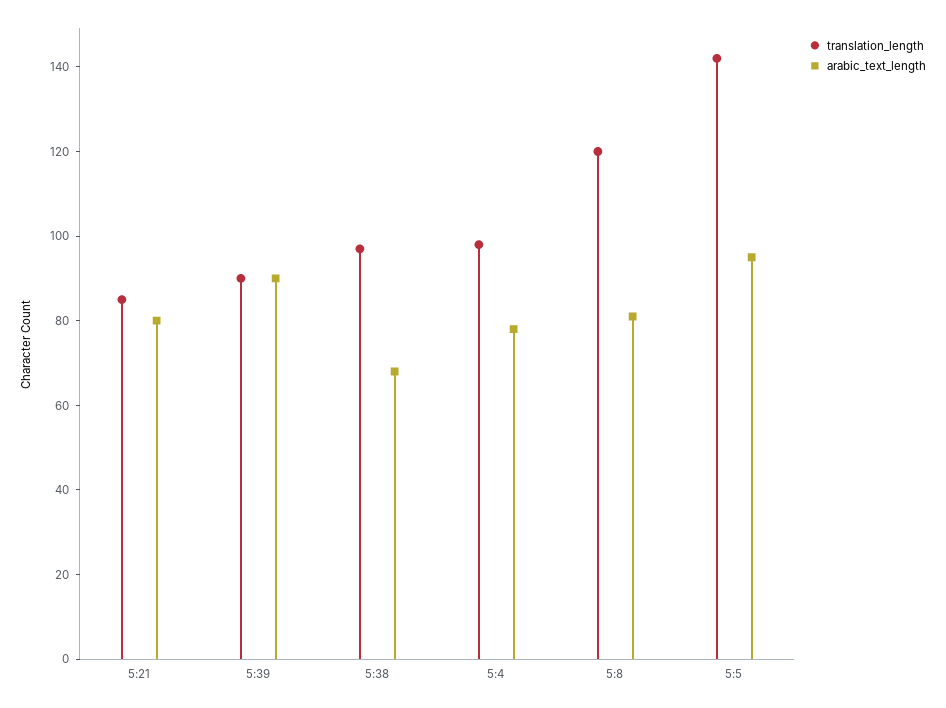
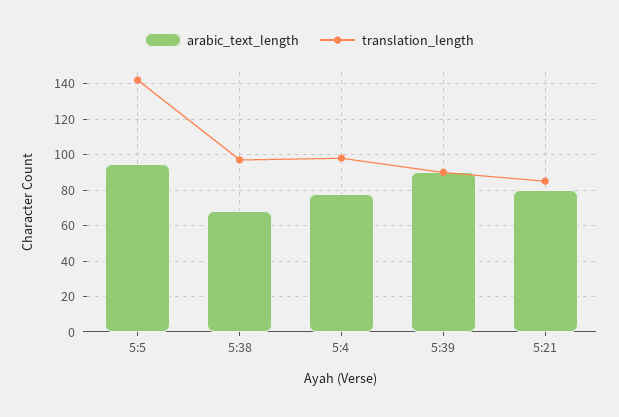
  {
    "translation_length": {
      "5:21": 85,
      "5:39": 90,
      "5:38": 95,
      "5:4": 100,
-     "5:8": 120,
      "5:5": 140
    },
    "arabic_text_length": {
      "5:21": 80,
      "5:39": 90,
      "5:38": 70,
      "5:4": 80,
-     "5:8": 80,
      "5:5": 95
    }
  }

